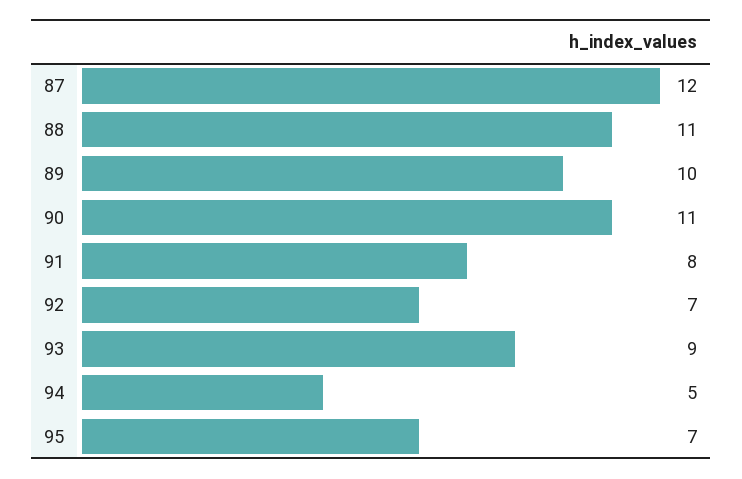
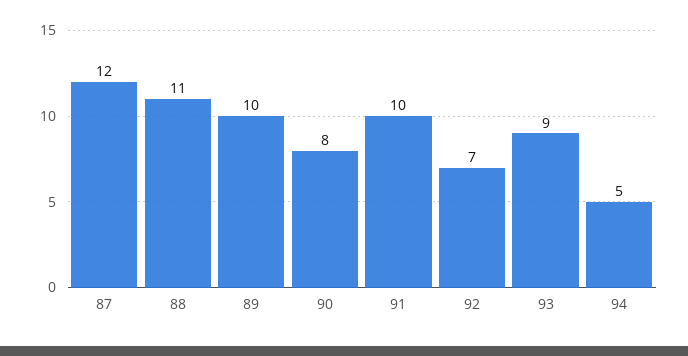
  {
    "87": 12,
    "88": 11,
    "89": 10,
-   "90": 11,
+   "90": 8,
-   "91": 8,
+   "91": 10,
    "92": 7,
    "93": 9,
-   "94": 5,
+   "94": 5
-   "95": 7
  }

